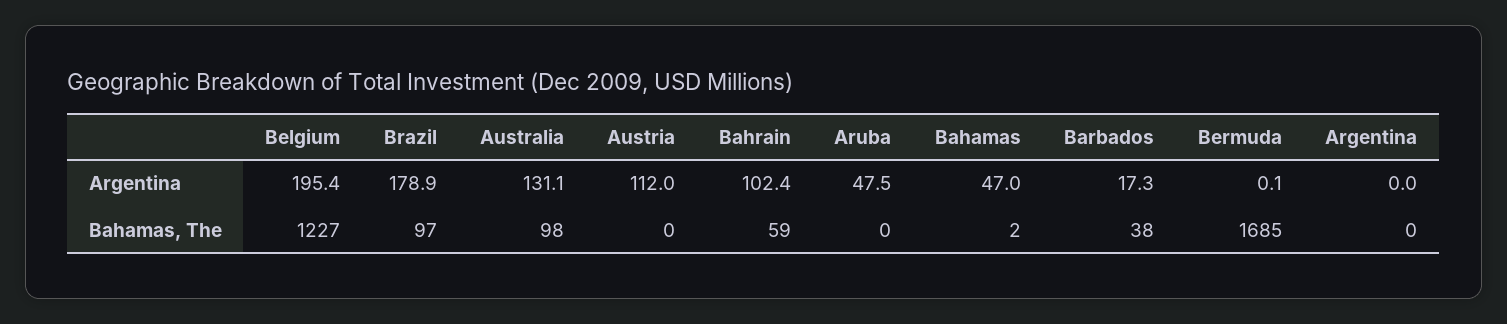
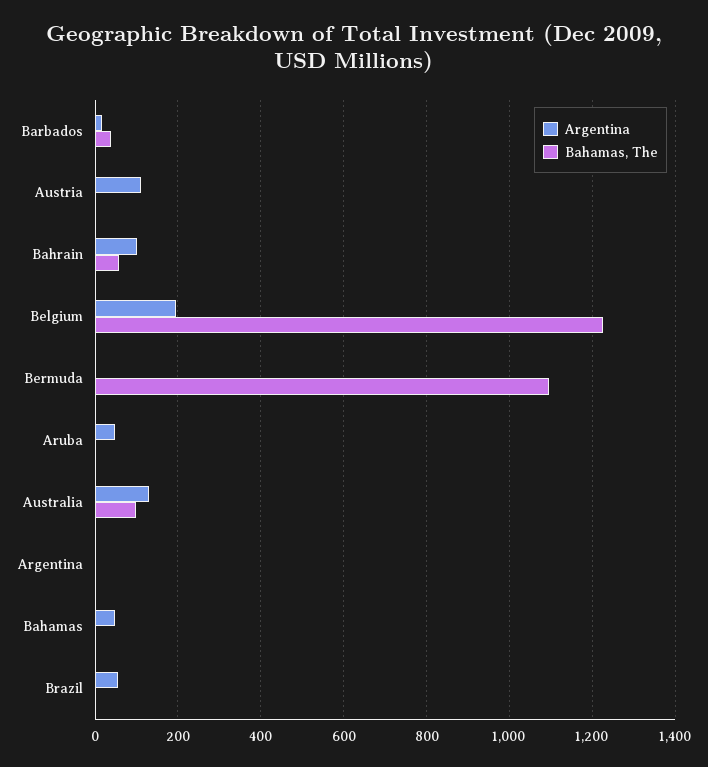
  {
    "Argentina": {
      "Belgium": 195.4,
-     "Brazil": 178.9,
+     "Brazil": 60,
      "Australia": 131.1,
      "Austria": 112,
      "Bahrain": 102.4,
      "Aruba": 47.5,
      "Bahamas": 47,
      "Barbados": 17.3,
      "Bermuda": 0.1,
      "Argentina": 0
    },
    "Bahamas, The": {
      "Belgium": 1227,
-     "Brazil": 97,
+     "Brazil": 0,
      "Australia": 98,
      "Austria": 0,
      "Bahrain": 59,
      "Aruba": 0,
      "Bahamas": 2,
      "Barbados": 38,
-     "Bermuda": 1685,
+     "Bermuda": 1100,
      "Argentina": 0
    }
  }

